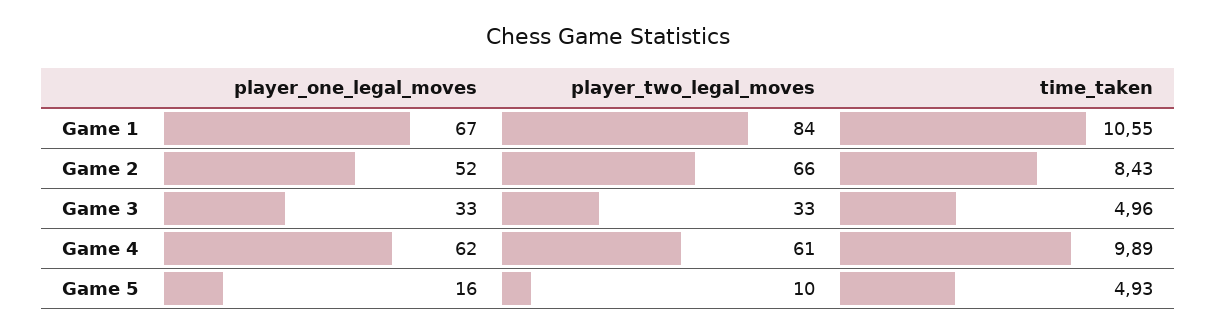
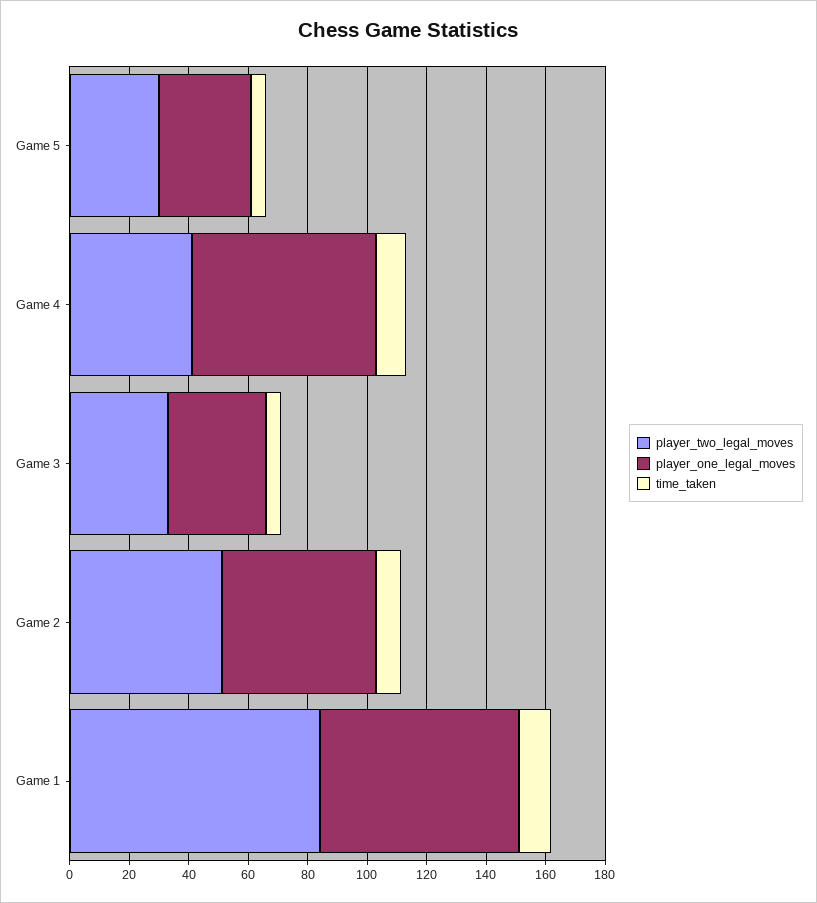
  {
    "player_one_legal_moves": {
      "Game 1": 67,
      "Game 2": 52,
      "Game 3": 33,
      "Game 4": 62,
-     "Game 5": 16
+     "Game 5": 30
    },
    "player_two_legal_moves": {
      "Game 1": 84,
-     "Game 2": 66,
+     "Game 2": 50,
      "Game 3": 33,
-     "Game 4": 61,
+     "Game 4": 40,
-     "Game 5": 10
+     "Game 5": 30
    },
    "time_taken": {
      "Game 1": 10.55,
      "Game 2": 8.43,
      "Game 3": 4.96,
      "Game 4": 9.89,
      "Game 5": 4.93
    }
  }

